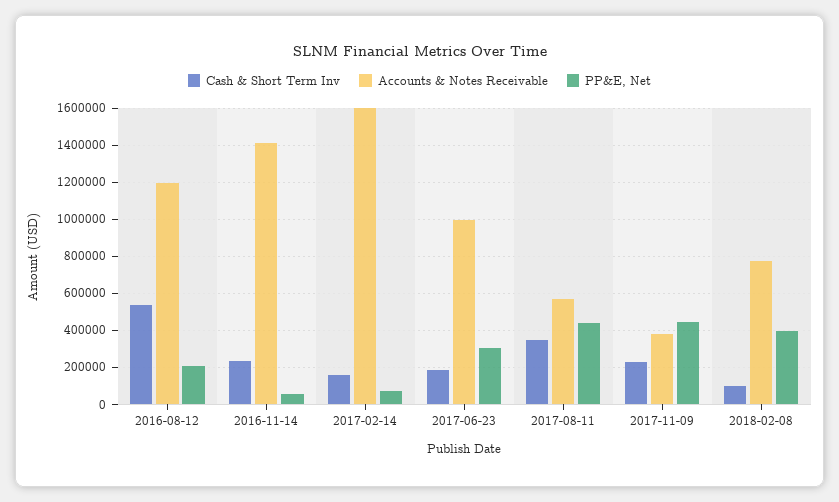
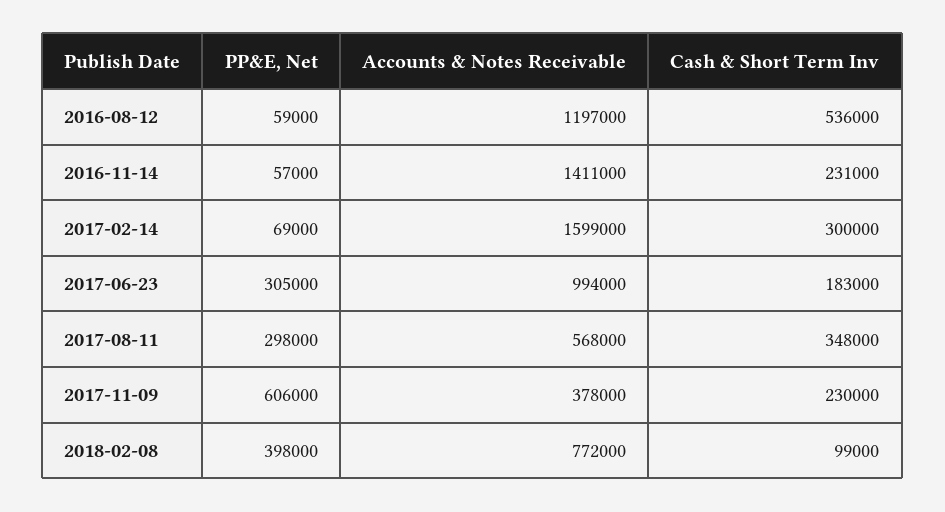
  {
    "Cash & Short Term Inv": {
      "2016-08-12": 536000,
      "2016-11-14": 231000,
-     "2017-02-14": 150000,
+     "2017-02-14": 300000,
      "2017-06-23": 183000,
      "2017-08-11": 348000,
      "2017-11-09": 230000,
      "2018-02-08": 99000
    },
    "Accounts & Notes Receivable": {
      "2016-08-12": 1197000,
      "2016-11-14": 1411000,
      "2017-02-14": 1599000,
      "2017-06-23": 994000,
      "2017-08-11": 568000,
      "2017-11-09": 378000,
      "2018-02-08": 772000
    },
    "PP&E, Net": {
-     "2016-08-12": 200000,
+     "2016-08-12": 59000,
      "2016-11-14": 57000,
      "2017-02-14": 69000,
      "2017-06-23": 305000,
-     "2017-08-11": 450000,
+     "2017-08-11": 298000,
-     "2017-11-09": 450000,
+     "2017-11-09": 606000,
      "2018-02-08": 398000
    }
  }

